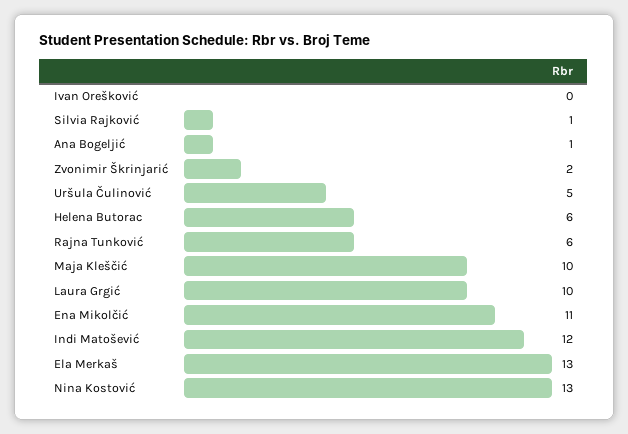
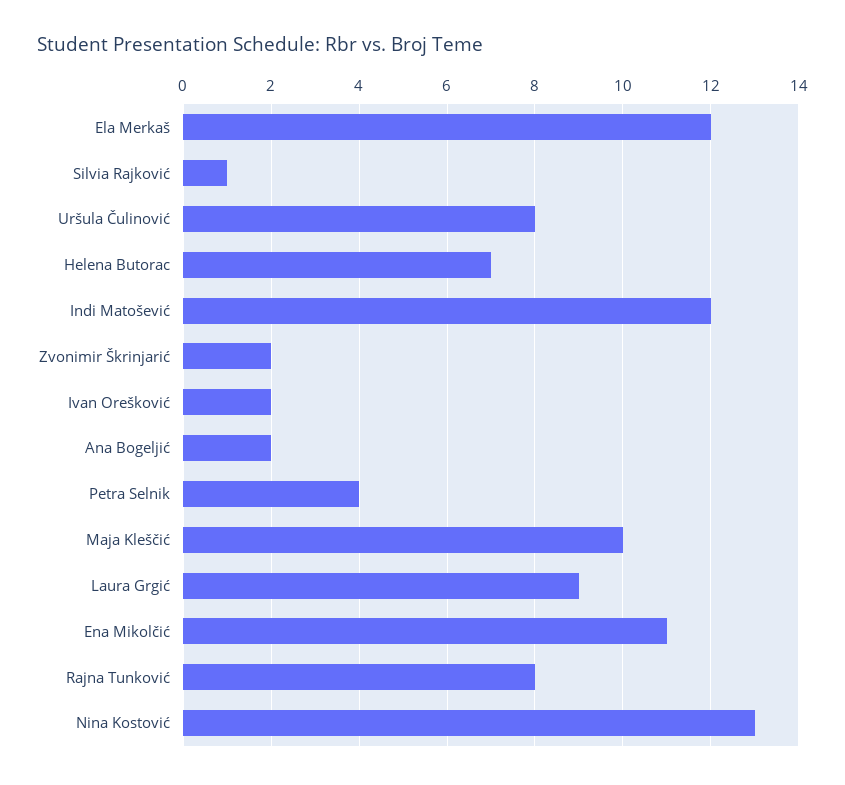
  {
-   "Ivan Orešković": 0,
+   "Ivan Orešković": 2,
    "Silvia Rajković": 1,
-   "Ana Bogeljić": 1,
+   "Ana Bogeljić": 2,
    "Zvonimir Škrinjarić": 2,
-   "Uršula Čulinović": 5,
+   "Uršula Čulinović": 8,
-   "Helena Butorac": 6,
+   "Helena Butorac": 7,
-   "Rajna Tunković": 6,
+   "Rajna Tunković": 8,
    "Maja Kleščić": 10,
-   "Laura Grgić": 10,
+   "Laura Grgić": 9,
    "Ena Mikolčić": 11,
    "Indi Matošević": 12,
-   "Ela Merkaš": 13,
+   "Ela Merkaš": 12,
-   "Nina Kostović": 13
+   "Nina Kostović": 13,
+   "Petra Selnik": 4
  }

